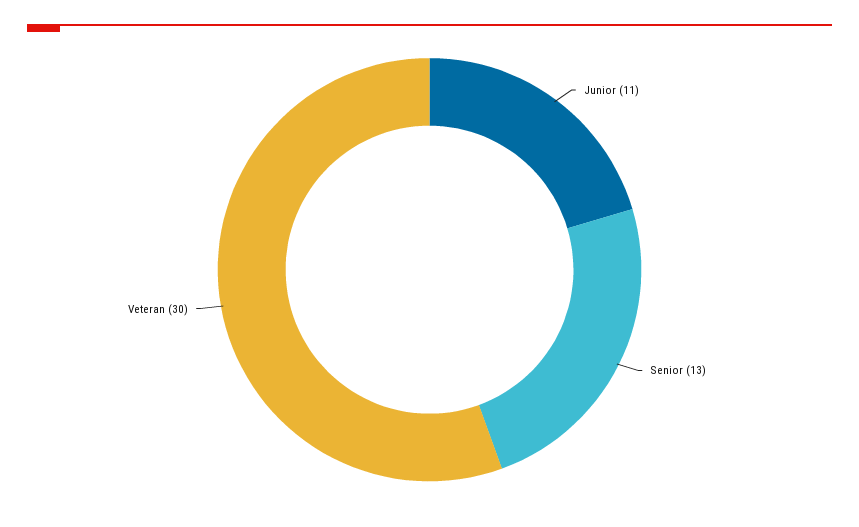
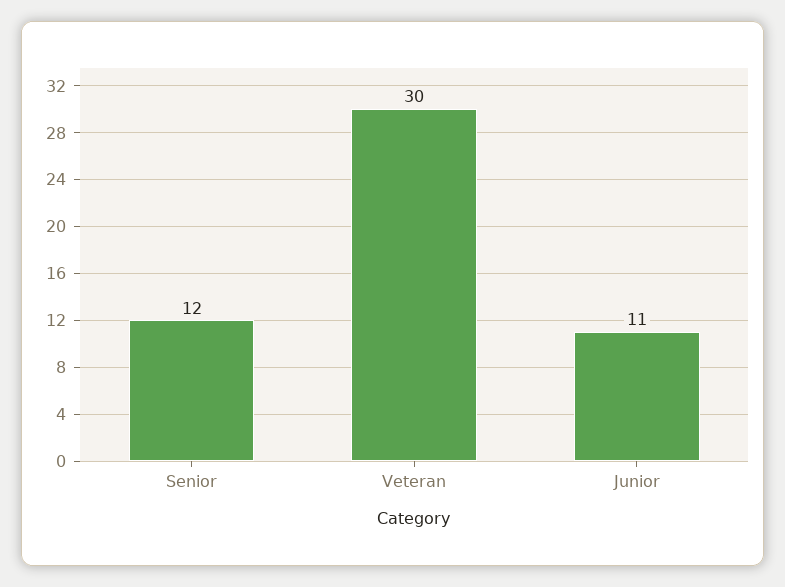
  {
    "Junior": 11,
-   "Senior": 13,
+   "Senior": 12,
    "Veteran": 30
  }

